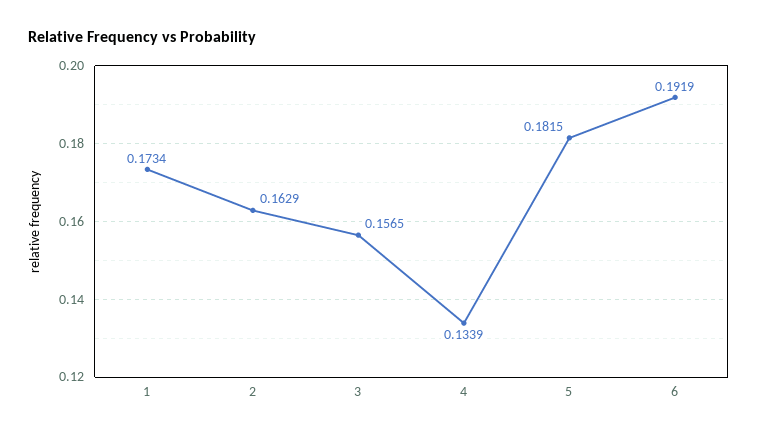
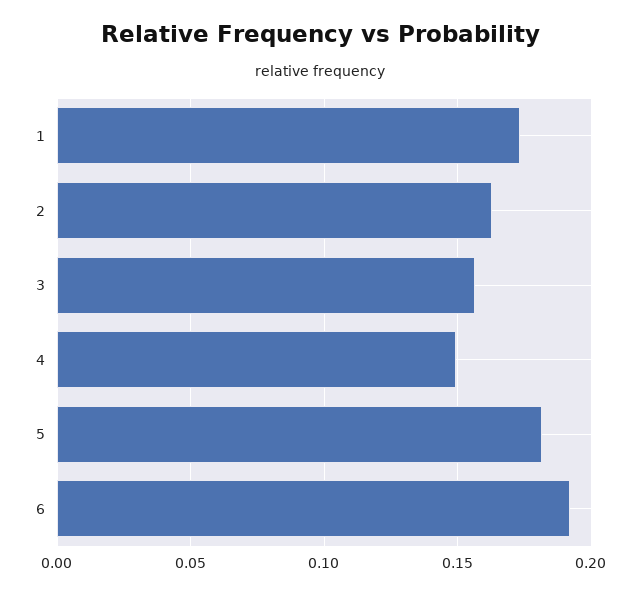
  {
    "1": 0.1734,
    "2": 0.1629,
    "3": 0.1565,
-   "4": 0.1339,
+   "4": 0.15,
    "5": 0.1815,
    "6": 0.1919
  }

